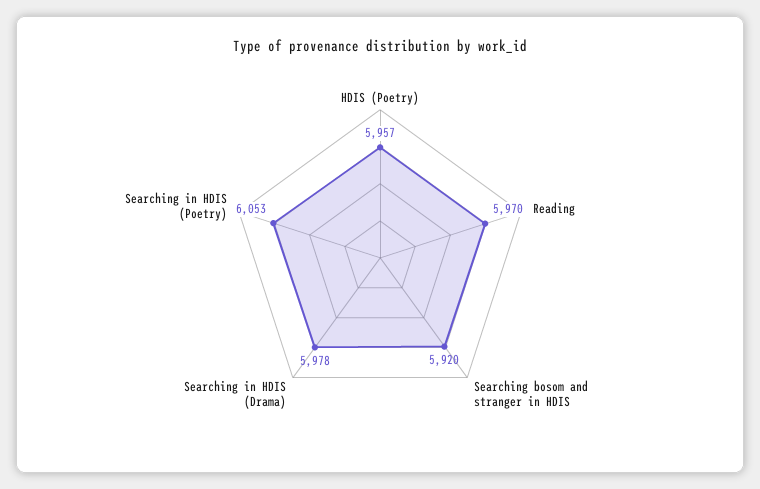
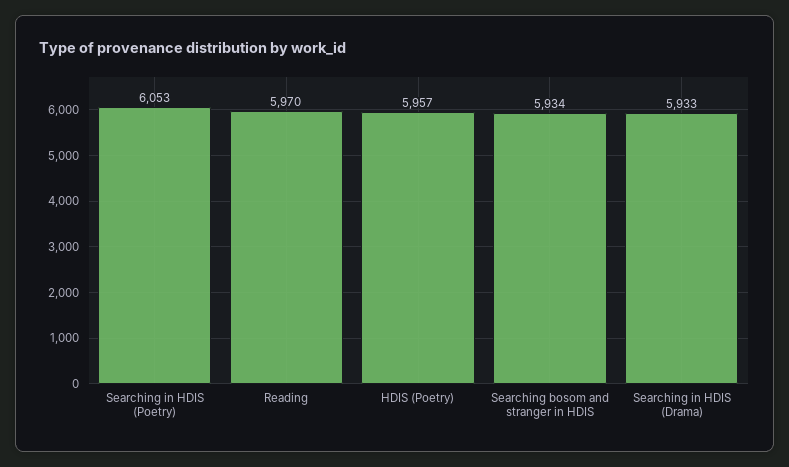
  {
    "HDIS (Poetry)": 5957,
    "Reading": 5970,
-   "Searching bosom and stranger in HDIS": 5920,
+   "Searching bosom and stranger in HDIS": 5934,
-   "Searching in HDIS (Drama)": 5978,
+   "Searching in HDIS (Drama)": 5933,
    "Searching in HDIS (Poetry)": 6053
  }

